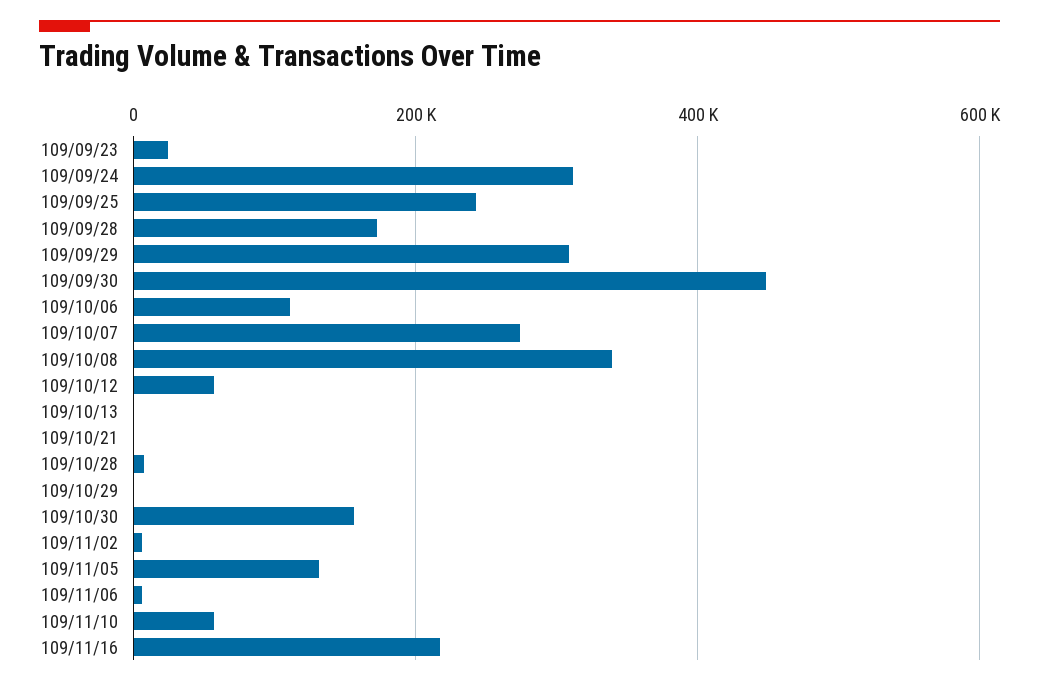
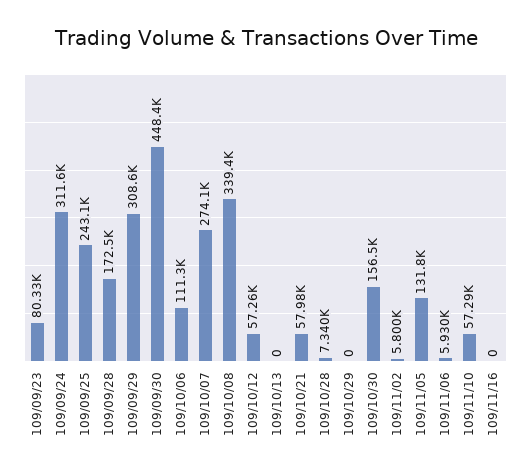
  {
-   "109/09/23": 20000,
+   "109/09/23": 80330,
    "109/09/24": 311600,
    "109/09/25": 243100,
    "109/09/28": 172500,
    "109/09/29": 308600,
    "109/09/30": 448400,
    "109/10/06": 111300,
    "109/10/07": 274100,
    "109/10/08": 339400,
    "109/10/12": 57260,
    "109/10/13": 0,
-   "109/10/21": 0,
+   "109/10/21": 57980,
    "109/10/28": 7340,
    "109/10/29": 0,
    "109/10/30": 156500,
    "109/11/02": 5800,
    "109/11/05": 131800,
    "109/11/06": 5930,
    "109/11/10": 57290,
-   "109/11/16": 220000
+   "109/11/16": 0
  }

